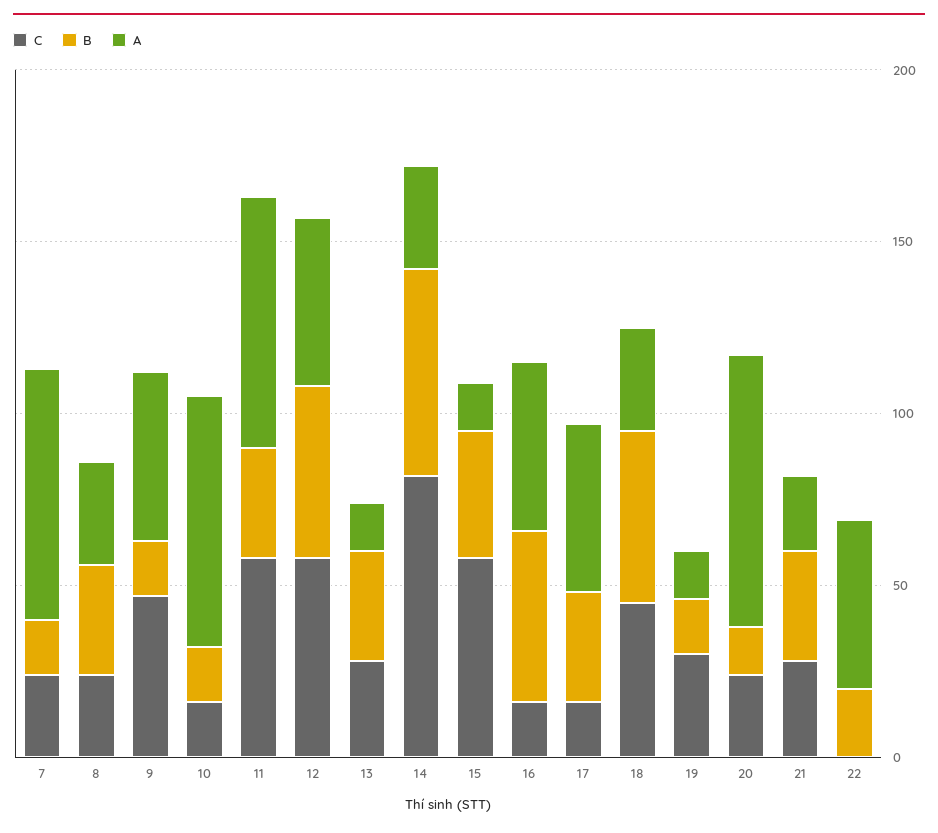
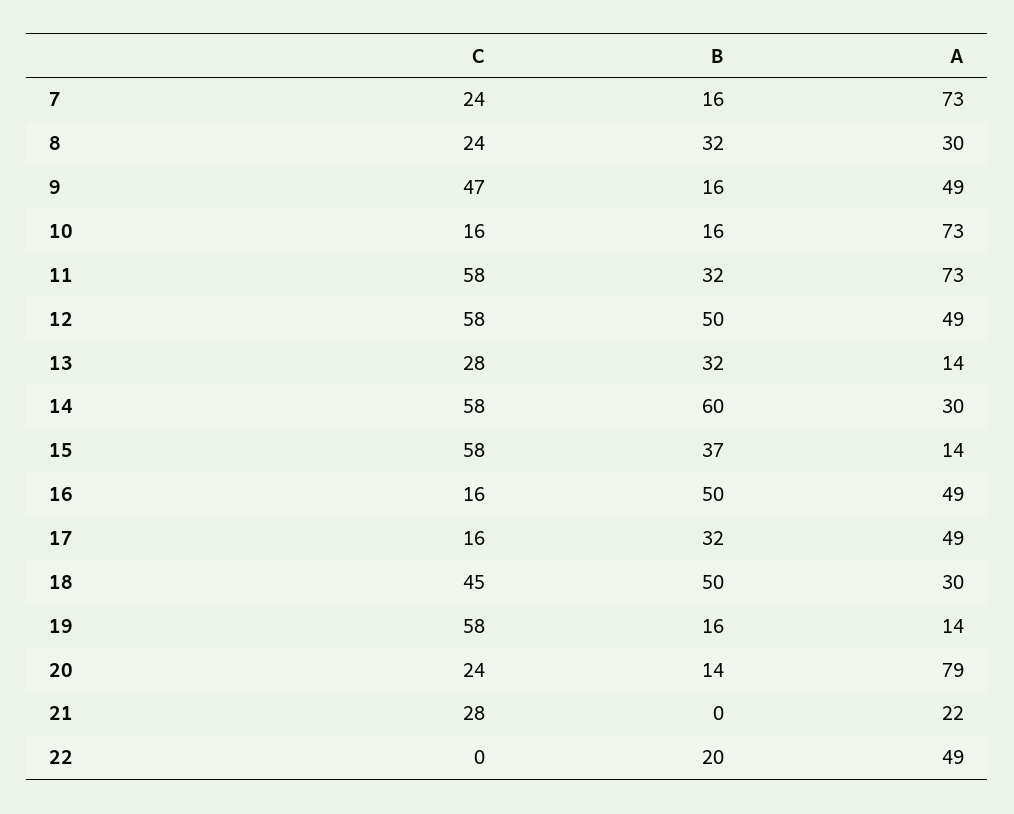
  {
    "C": {
      "7": 24,
      "8": 24,
      "9": 47,
      "10": 16,
      "11": 58,
      "12": 58,
      "13": 28,
-     "14": 80,
+     "14": 58,
      "15": 58,
      "16": 16,
      "17": 16,
      "18": 45,
-     "19": 30,
+     "19": 58,
      "20": 24,
      "21": 28,
      "22": 0
    },
    "B": {
      "7": 16,
      "8": 32,
      "9": 16,
      "10": 16,
      "11": 32,
      "12": 50,
      "13": 32,
      "14": 60,
      "15": 37,
      "16": 50,
      "17": 32,
      "18": 50,
      "19": 16,
      "20": 14,
-     "21": 30,
+     "21": 0,
      "22": 20
    },
    "A": {
      "7": 73,
      "8": 30,
      "9": 49,
      "10": 73,
      "11": 73,
      "12": 49,
      "13": 14,
      "14": 30,
      "15": 14,
      "16": 49,
      "17": 49,
      "18": 30,
      "19": 14,
      "20": 79,
      "21": 22,
      "22": 49
    }
  }

